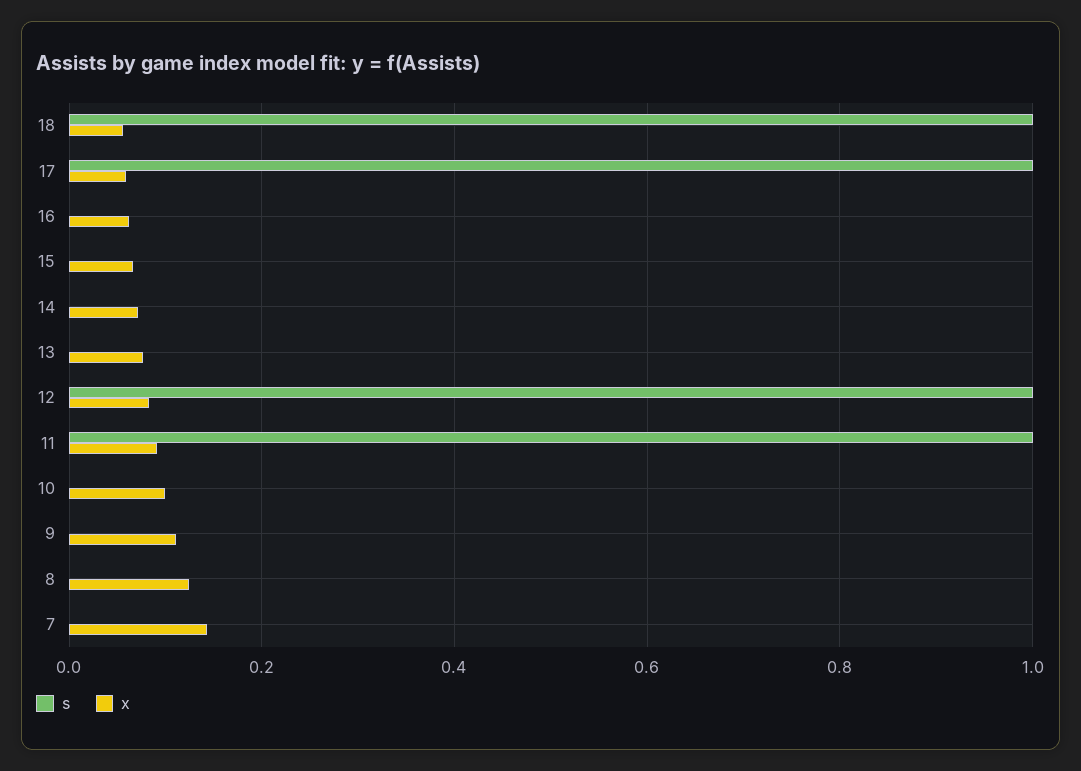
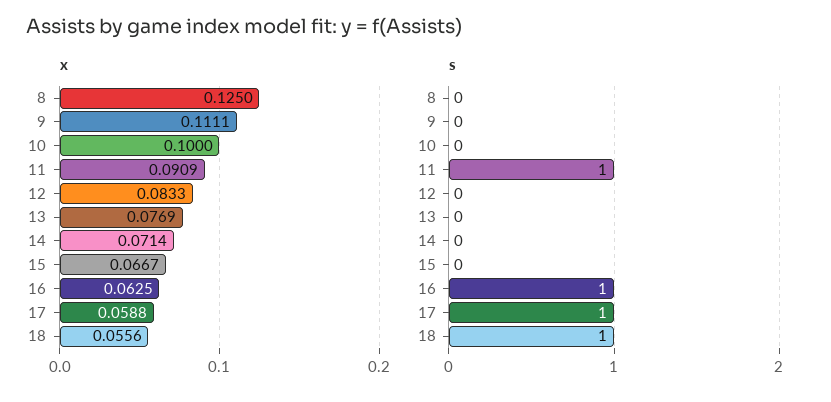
  {
    "s": {
      "18": 1,
      "17": 1,
-     "16": 0,
+     "16": 1,
      "15": 0,
      "14": 0,
      "13": 0,
-     "12": 1,
+     "12": 0,
      "11": 1,
      "10": 0,
      "9": 0,
-     "8": 0,
+     "8": 0
-     "7": 0
    },
    "x": {
      "18": 0.0556,
      "17": 0.0588,
      "16": 0.0625,
      "15": 0.0667,
      "14": 0.0714,
      "13": 0.0769,
      "12": 0.0833,
      "11": 0.0909,
      "10": 0.1,
      "9": 0.1111,
-     "8": 0.125,
+     "8": 0.125
-     "7": 0.14
    }
  }

